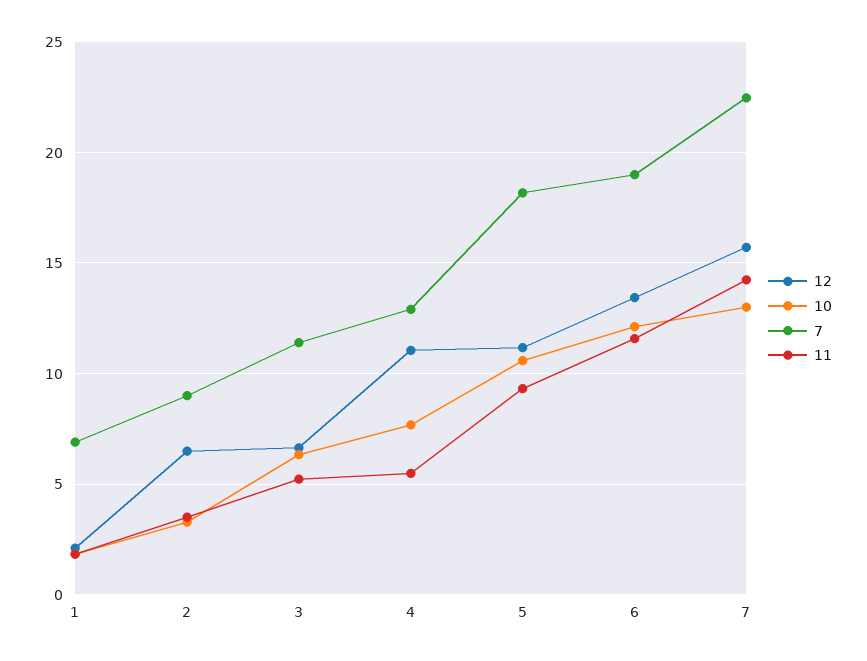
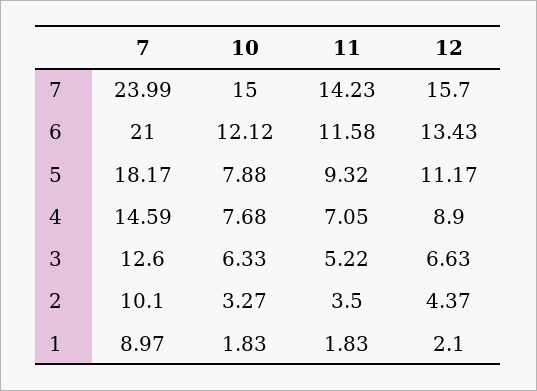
  {
    "12": {
      "1": 2.1,
-     "2": 6.5,
+     "2": 4.37,
      "3": 6.63,
-     "4": 11,
+     "4": 8.9,
      "5": 11.17,
      "6": 13.43,
      "7": 15.7
    },
    "10": {
      "1": 1.83,
      "2": 3.27,
      "3": 6.33,
      "4": 7.68,
-     "5": 10.5,
+     "5": 7.88,
      "6": 12.12,
-     "7": 13
+     "7": 15
    },
    "7": {
-     "1": 7,
+     "1": 8.97,
-     "2": 9,
+     "2": 10.1,
-     "3": 11.5,
+     "3": 12.6,
-     "4": 13,
+     "4": 14.59,
      "5": 18.17,
-     "6": 19,
+     "6": 21,
-     "7": 22.5
+     "7": 23.99
    },
    "11": {
      "1": 1.83,
      "2": 3.5,
      "3": 5.22,
-     "4": 5.5,
+     "4": 7.05,
      "5": 9.32,
      "6": 11.58,
      "7": 14.23
    }
  }

